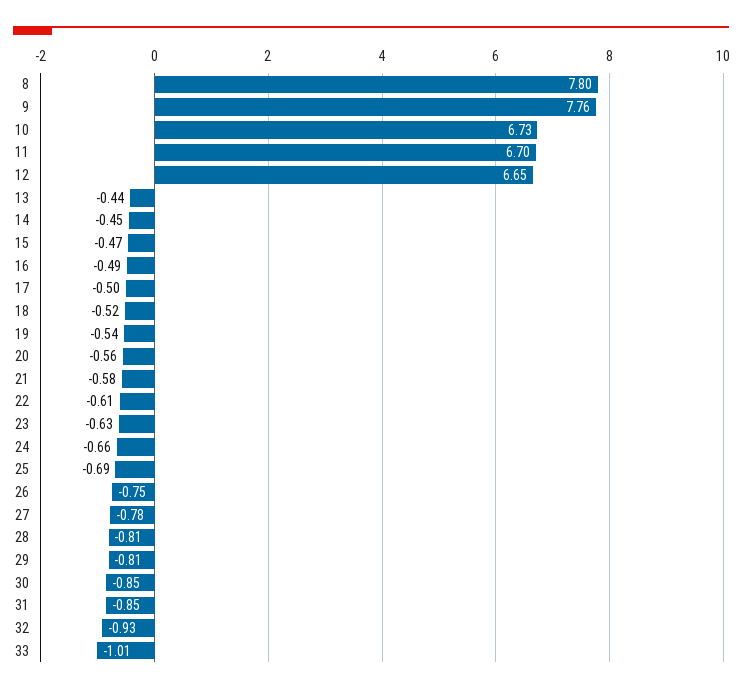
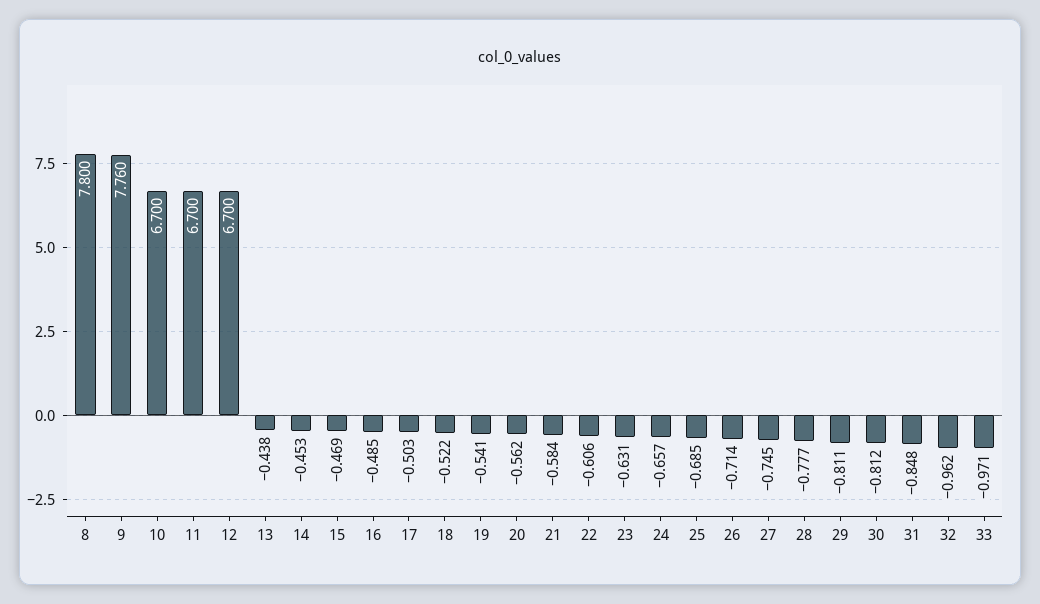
  {
    "8": 7.8,
    "9": 7.76,
-   "10": 6.73,
+   "10": 6.7,
    "11": 6.7,
-   "12": 6.65,
+   "12": 6.7,
    "13": -0.438,
    "14": -0.453,
    "15": -0.469,
    "16": -0.485,
    "17": -0.503,
    "18": -0.522,
    "19": -0.541,
    "20": -0.562,
    "21": -0.584,
    "22": -0.606,
    "23": -0.631,
    "24": -0.657,
    "25": -0.685,
-   "26": -0.75,
+   "26": -0.714,
-   "27": -0.78,
+   "27": -0.745,
-   "28": -0.81,
+   "28": -0.777,
    "29": -0.811,
-   "30": -0.85,
+   "30": -0.812,
    "31": -0.848,
-   "32": -0.93,
+   "32": -0.962,
-   "33": -1.01
+   "33": -0.971
  }

